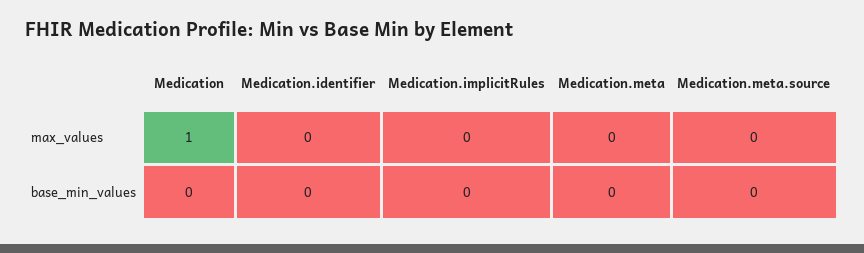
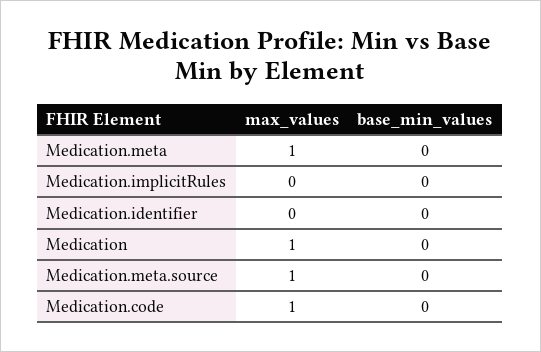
  {
    "Medication": {
      "max_values": 1,
      "base_min_values": 0
    },
    "Medication.identifier": {
      "max_values": 0,
      "base_min_values": 0
    },
    "Medication.implicitRules": {
      "max_values": 0,
      "base_min_values": 0
    },
    "Medication.meta": {
-     "max_values": 0,
+     "max_values": 1,
      "base_min_values": 0
    },
    "Medication.meta.source": {
-     "max_values": 0,
+     "max_values": 1,
      "base_min_values": 0
-   }
+   },
+   "Medication.code": {
+     "max_values": 1,
+     "base_min_values": 0
+   }
  }

